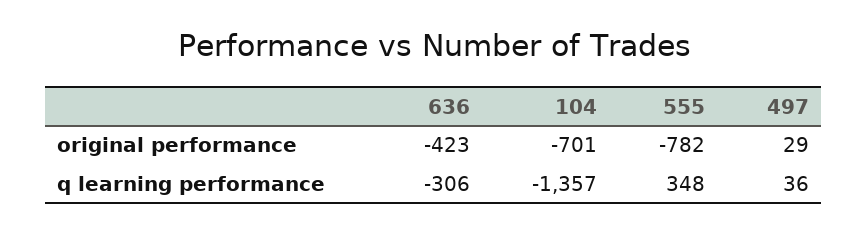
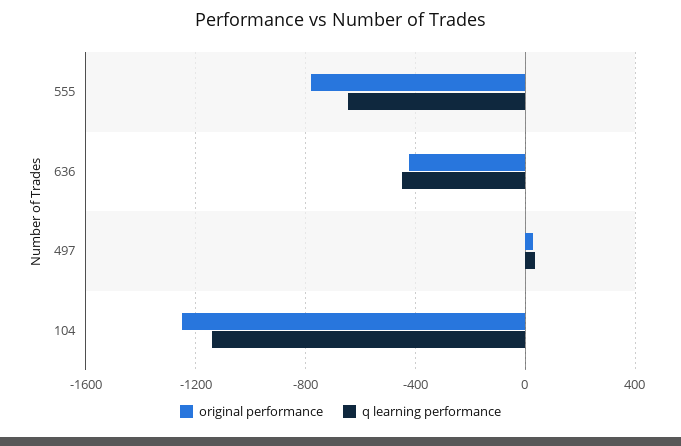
  {
    "original performance": {
      "636": -423,
-     "104": -701,
+     "104": -1250,
      "555": -782,
      "497": 29
    },
    "q learning performance": {
-     "636": -306,
+     "636": -450,
-     "104": -1357,
+     "104": -1150,
-     "555": 348,
+     "555": -650,
      "497": 36
    }
  }

